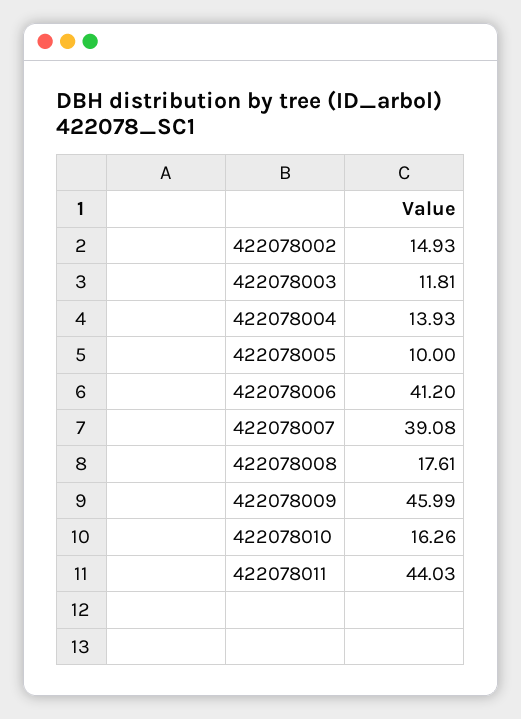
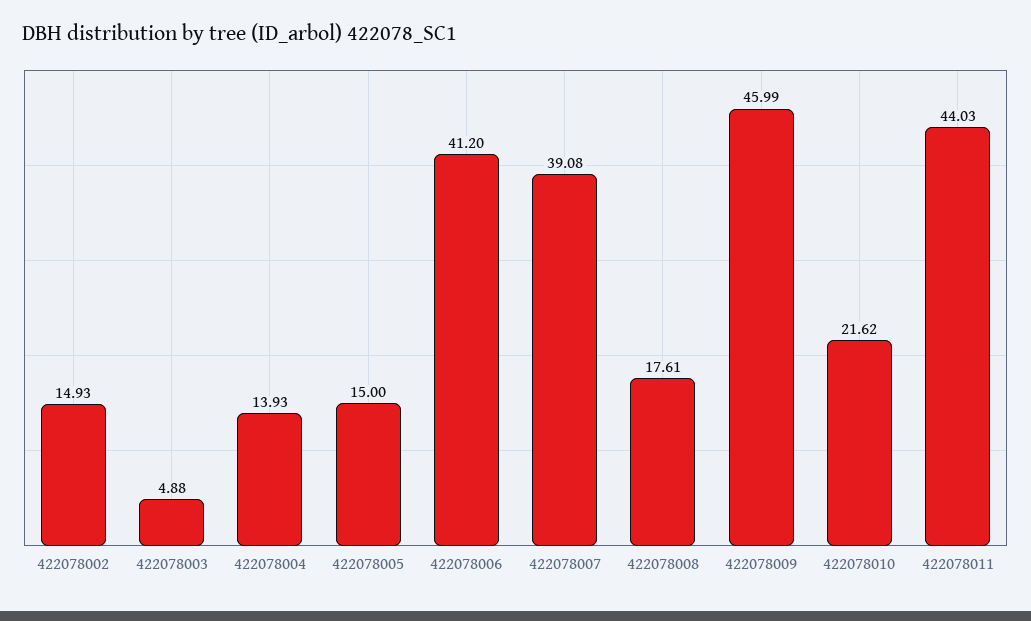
  {
    "422078002": 14.93,
-   "422078003": 11.81,
+   "422078003": 4.88,
    "422078004": 13.93,
-   "422078005": 10,
+   "422078005": 15,
    "422078006": 41.2,
    "422078007": 39.08,
    "422078008": 17.61,
    "422078009": 45.99,
-   "422078010": 16.26,
+   "422078010": 21.62,
    "422078011": 44.03
  }

